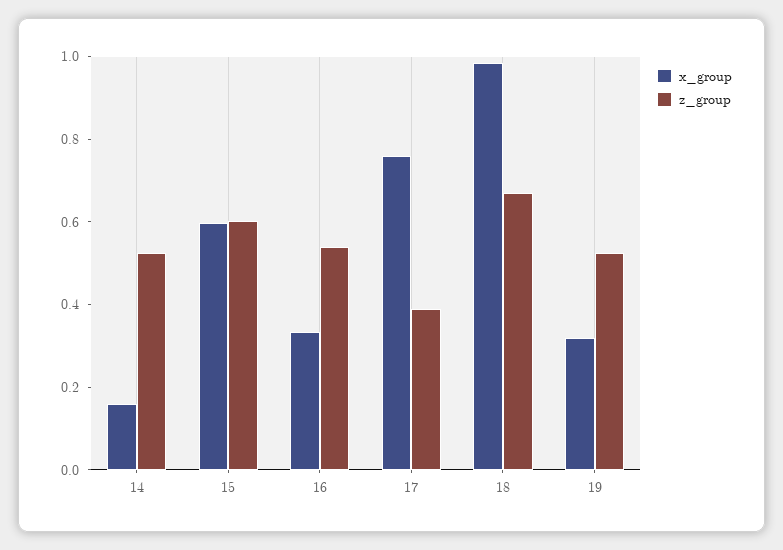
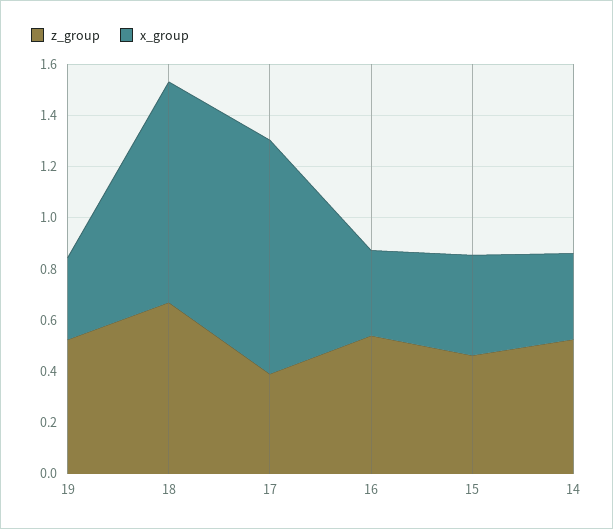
  {
    "x_group": {
-     "14": 0.15,
+     "14": 0.35,
-     "15": 0.6,
+     "15": 0.4,
      "16": 0.35,
-     "17": 0.75,
+     "17": 0.9,
-     "18": 1,
+     "18": 0.85,
      "19": 0.3
    },
    "z_group": {
      "14": 0.55,
-     "15": 0.6,
+     "15": 0.45,
      "16": 0.55,
      "17": 0.4,
      "18": 0.65,
      "19": 0.5
    }
  }

